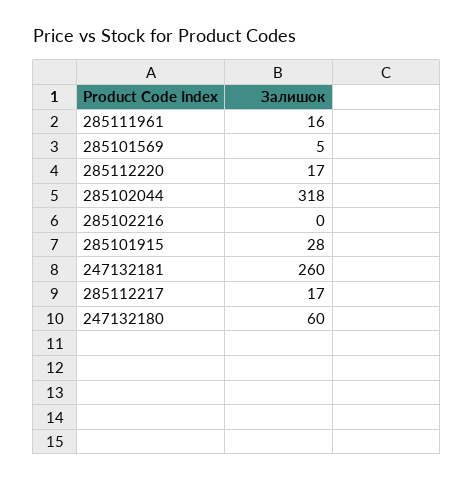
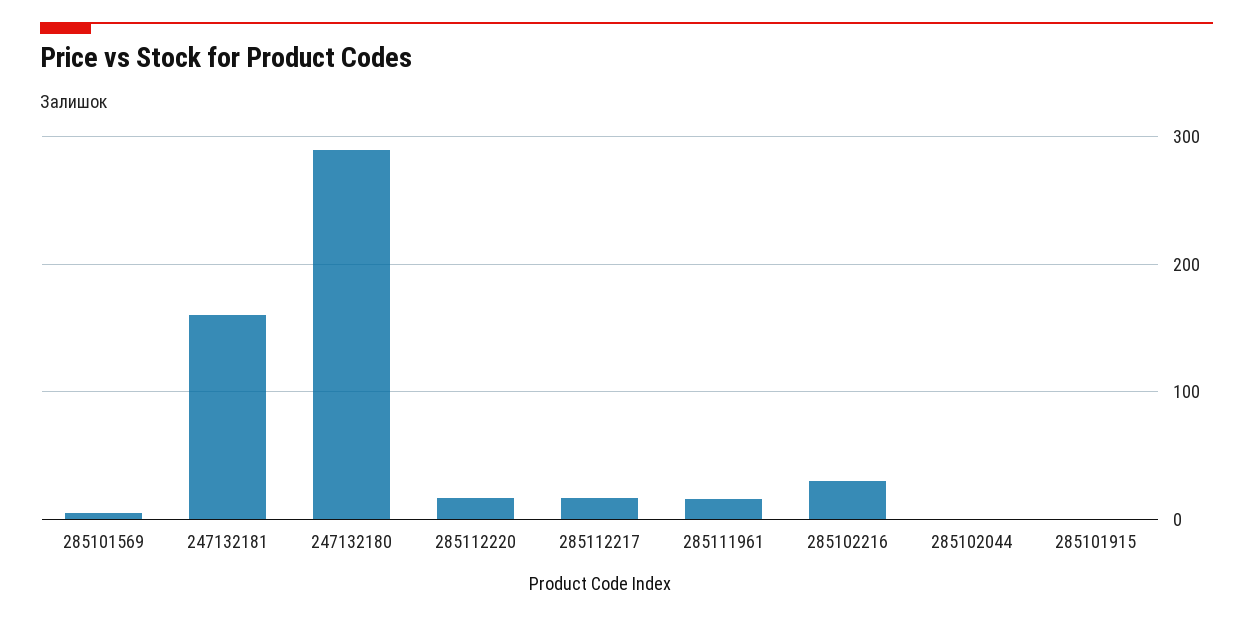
  {
    "285111961": 16,
    "285101569": 5,
    "285112220": 17,
-   "285102044": 318,
+   "285102044": 0,
-   "285102216": 0,
+   "285102216": 30,
-   "285101915": 28,
+   "285101915": 0,
-   "247132181": 260,
+   "247132181": 160,
    "285112217": 17,
-   "247132180": 60
+   "247132180": 290
  }

